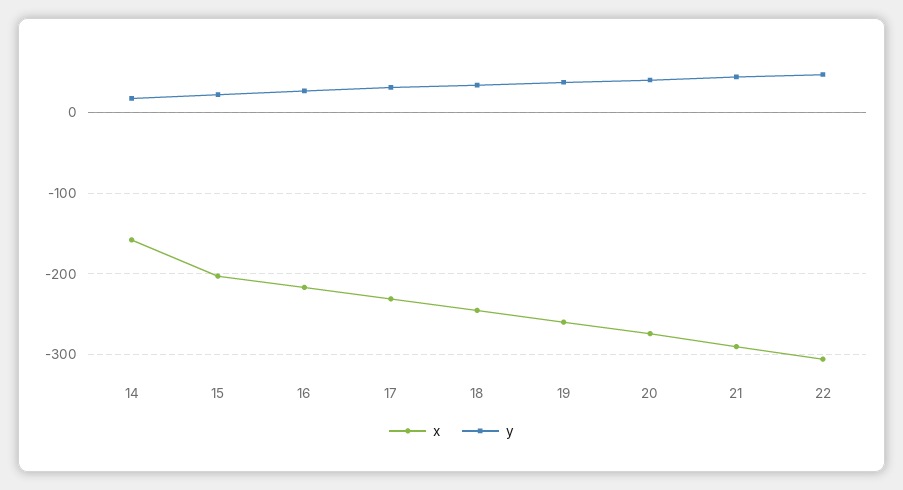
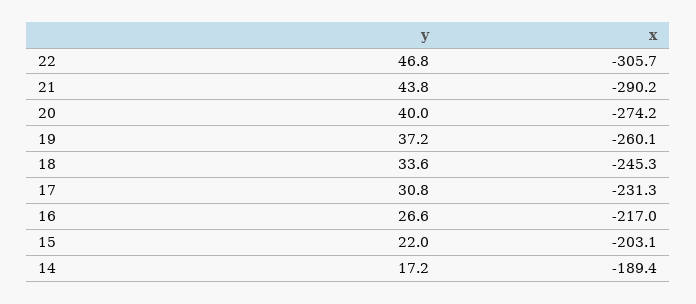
  {
    "x": {
-     "14": -160,
+     "14": -189.4,
      "15": -203.1,
      "16": -217,
      "17": -231.3,
      "18": -245.3,
      "19": -260.1,
      "20": -274.2,
      "21": -290.2,
      "22": -305.7
    },
    "y": {
      "14": 17.2,
      "15": 22,
      "16": 26.6,
      "17": 30.8,
      "18": 33.6,
      "19": 37.2,
      "20": 40,
      "21": 43.8,
      "22": 46.8
    }
  }

